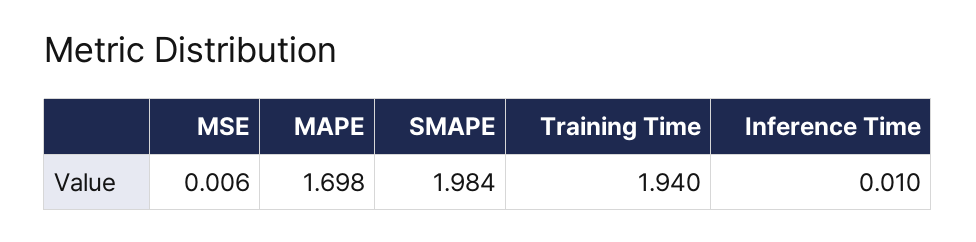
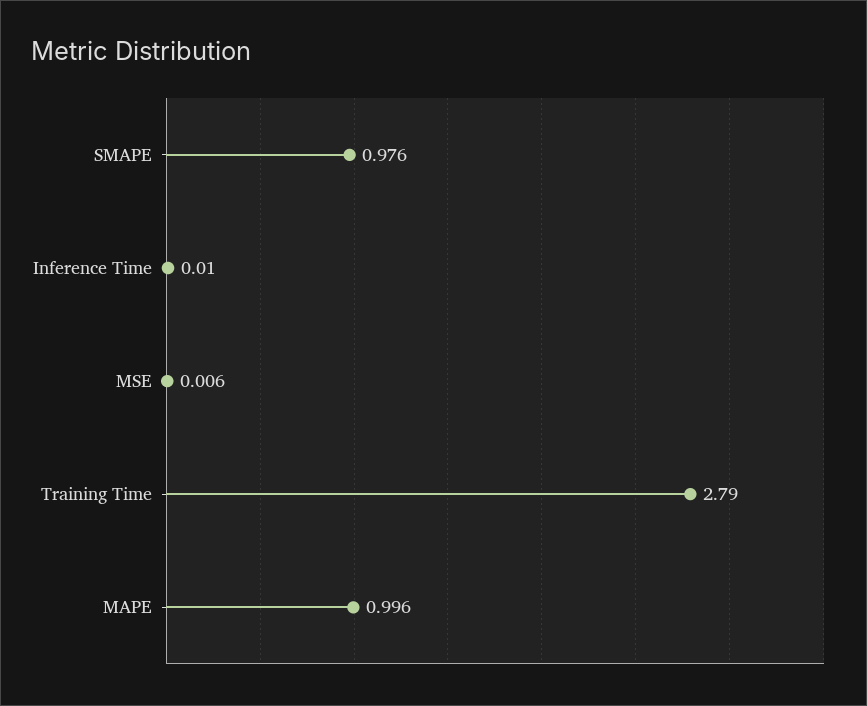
  {
    "MSE": 0.006,
-   "MAPE": 1.698,
+   "MAPE": 0.996,
-   "SMAPE": 1.984,
+   "SMAPE": 0.976,
-   "Training Time": 1.94,
+   "Training Time": 2.79,
    "Inference Time": 0.01
  }

